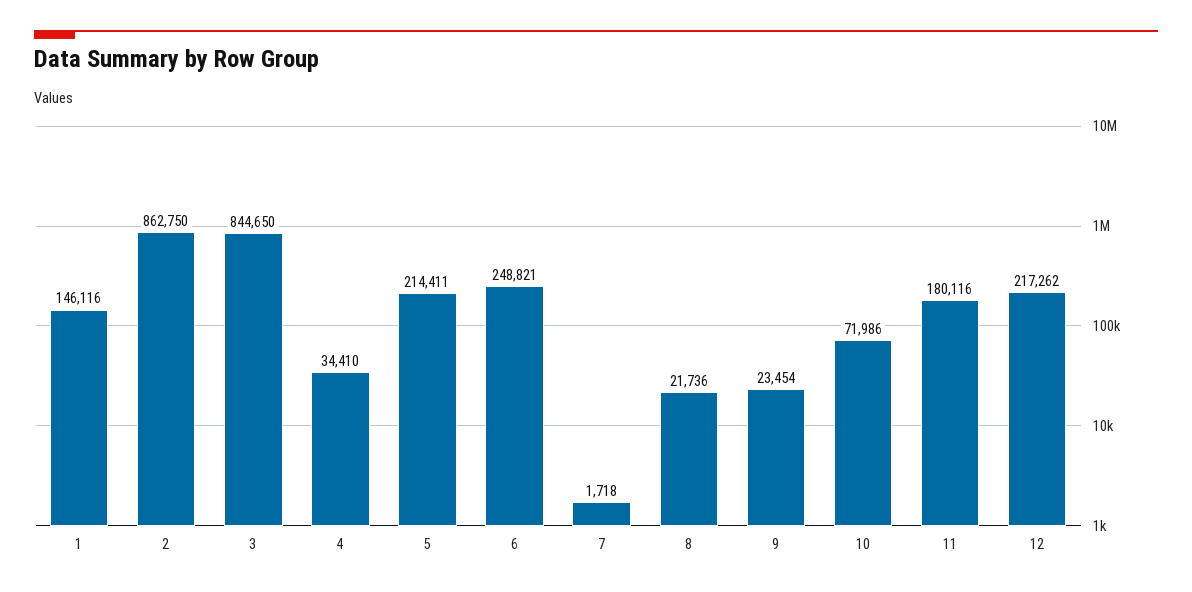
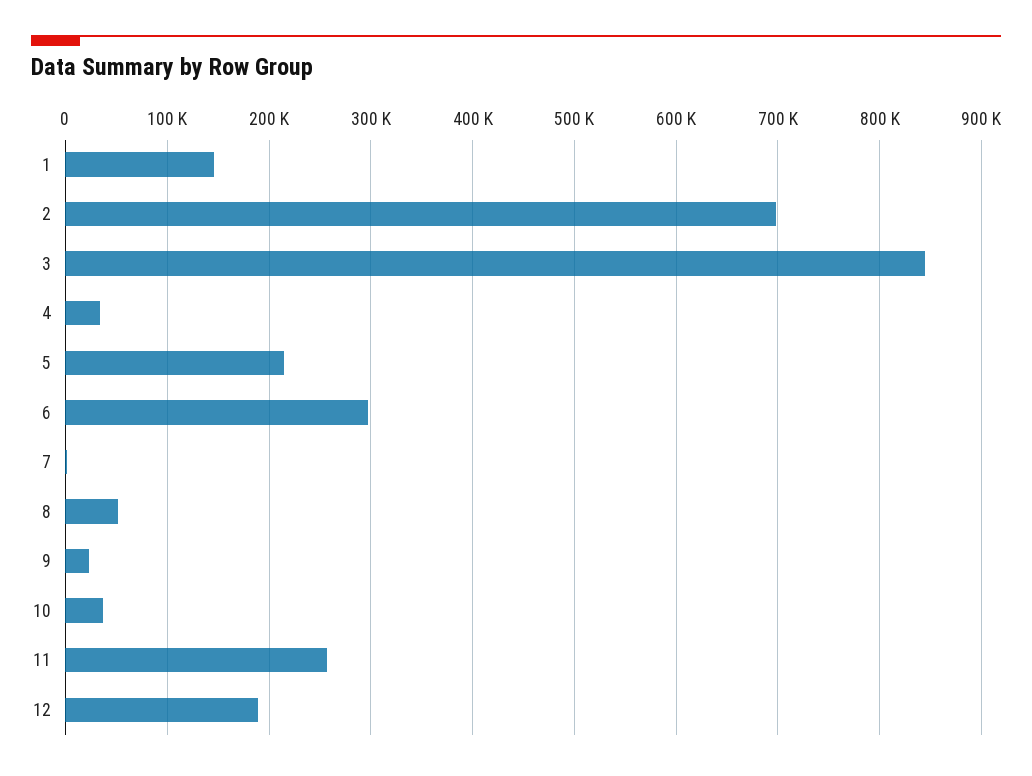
  {
    "1": 146116,
-   "2": 862750,
+   "2": 700000,
    "3": 844650,
    "4": 34410,
    "5": 214411,
-   "6": 248821,
+   "6": 300000,
    "7": 1718,
-   "8": 21736,
+   "8": 50000,
    "9": 23454,
-   "10": 71986,
+   "10": 40000,
-   "11": 180116,
+   "11": 260000,
-   "12": 217262
+   "12": 190000
  }

